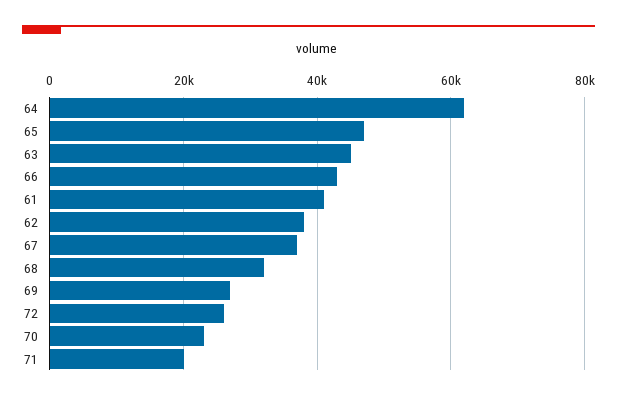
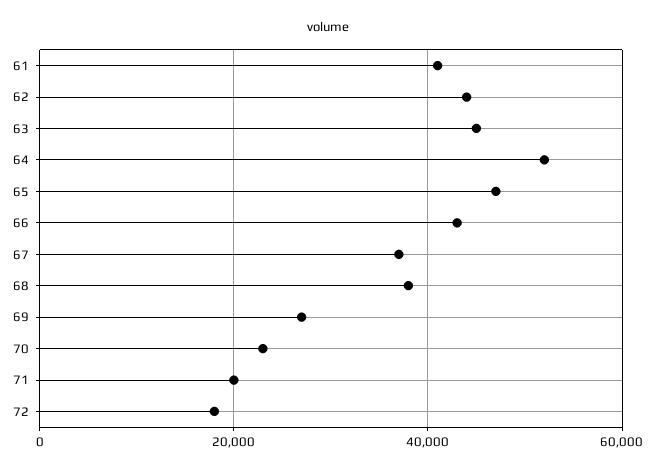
  {
-   "64": 62000,
+   "64": 52000,
    "65": 48000,
    "63": 46000,
    "66": 44000,
    "61": 42000,
-   "62": 38000,
+   "62": 44000,
    "67": 38000,
-   "68": 32000,
+   "68": 38000,
    "69": 28000,
-   "72": 26000,
+   "72": 18000,
    "70": 24000,
    "71": 20000
  }

